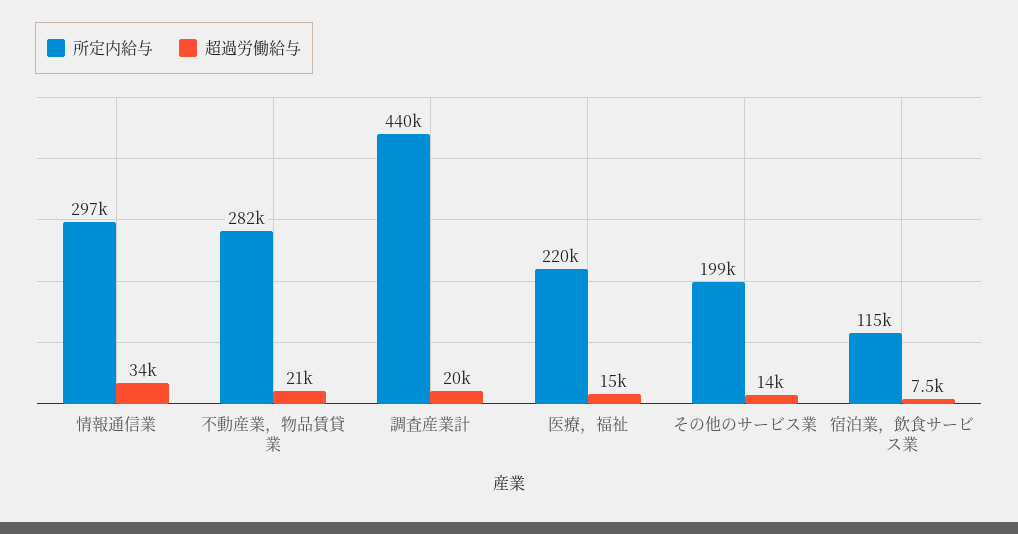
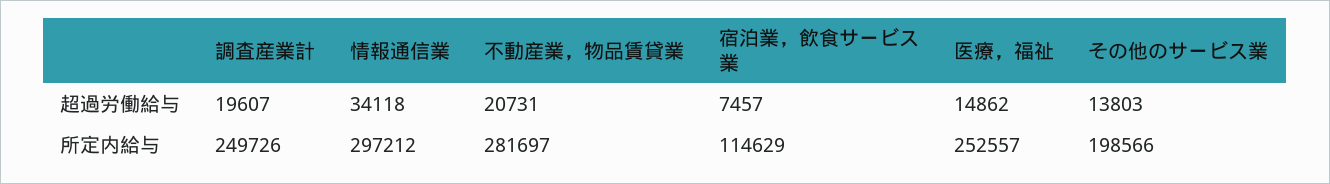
  {
    "所定内給与": {
      "情報通信業": 297212,
      "不動産業，物品賃貸業": 281697,
-     "調査産業計": 440000,
+     "調査産業計": 249726,
-     "医療，福祉": 220000,
+     "医療，福祉": 252557,
      "その他のサービス業": 198566,
      "宿泊業，飲食サービス業": 114629
    },
    "超過労働給与": {
      "情報通信業": 34118,
      "不動産業，物品賃貸業": 20731,
      "調査産業計": 19607,
      "医療，福祉": 14862,
      "その他のサービス業": 13803,
      "宿泊業，飲食サービス業": 7457
    }
  }

